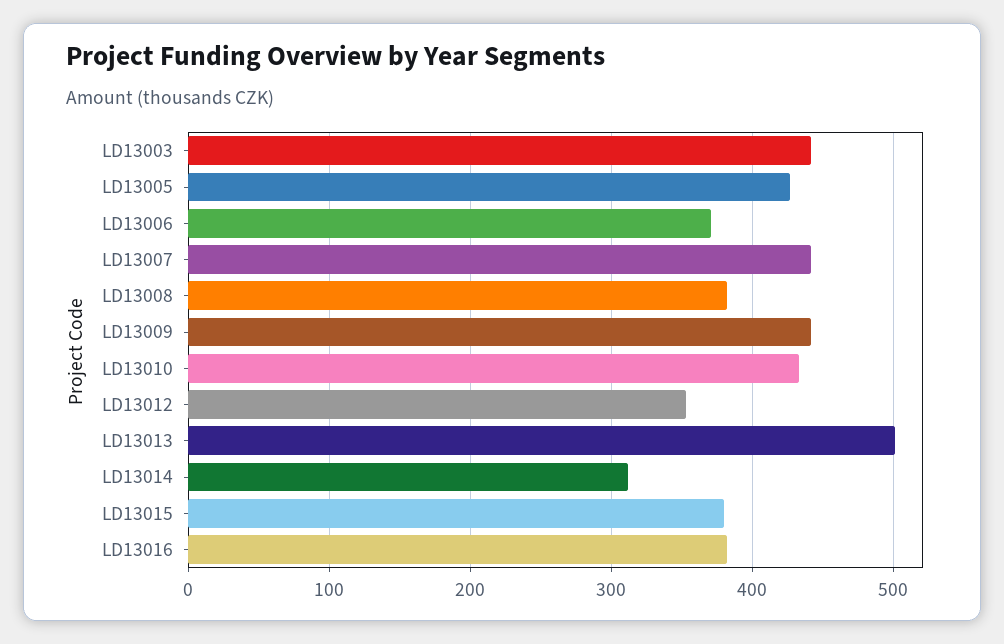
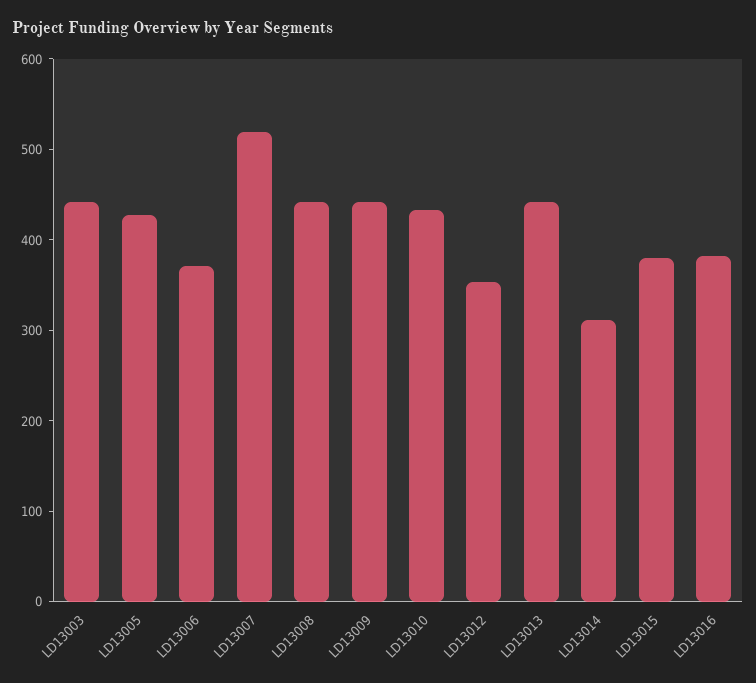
  {
    "LD13003": 440,
    "LD13005": 430,
    "LD13006": 370,
-   "LD13007": 440,
+   "LD13007": 520,
-   "LD13008": 380,
+   "LD13008": 440,
    "LD13009": 440,
    "LD13010": 430,
    "LD13012": 350,
-   "LD13013": 500,
+   "LD13013": 440,
    "LD13014": 310,
    "LD13015": 380,
    "LD13016": 380
  }

